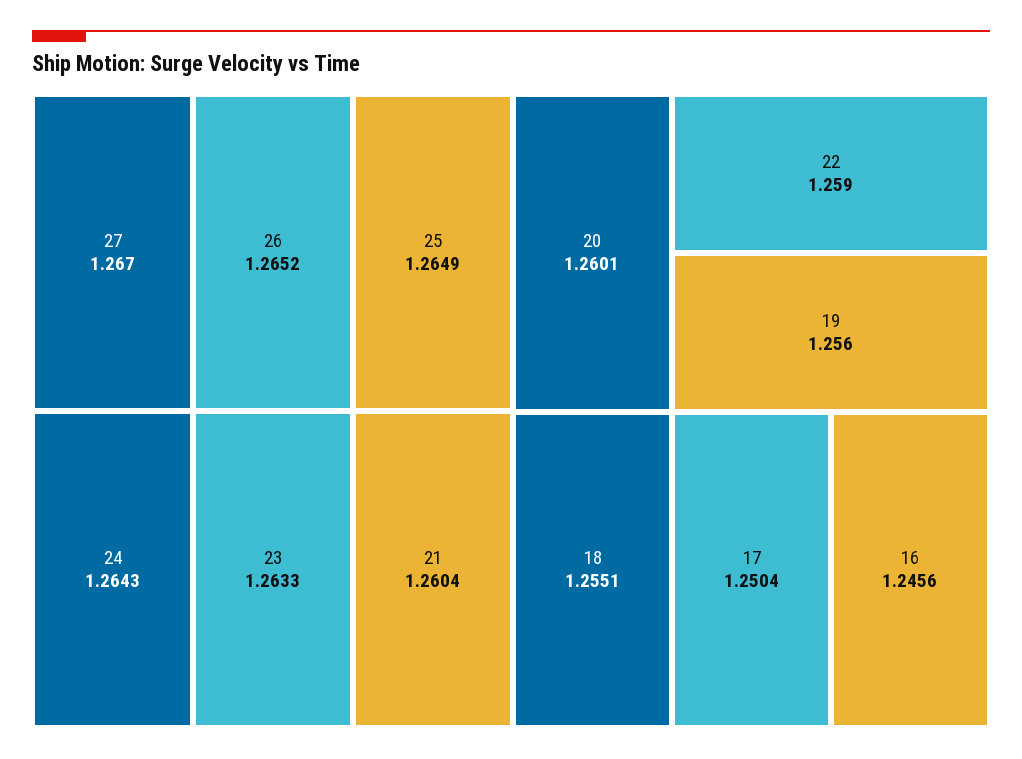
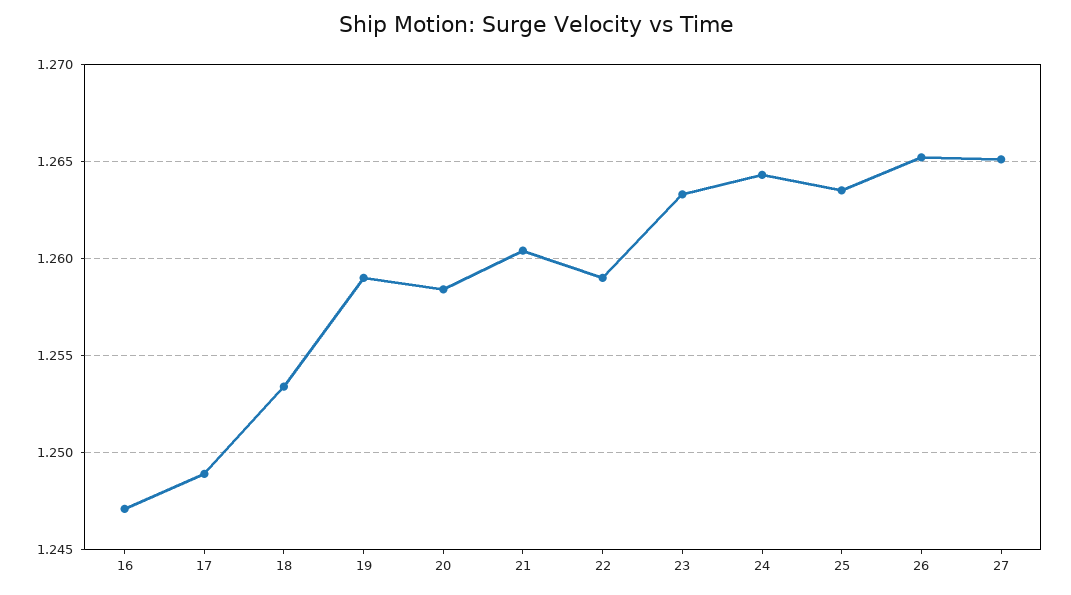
  {
-   "27": 1.267,
+   "27": 1.265,
    "26": 1.2652,
-   "25": 1.2649,
+   "25": 1.2635,
    "24": 1.2643,
    "23": 1.2633,
    "21": 1.2604,
-   "20": 1.2601,
+   "20": 1.2585,
    "22": 1.259,
-   "19": 1.256,
+   "19": 1.259,
-   "18": 1.2551,
+   "18": 1.2535,
-   "17": 1.2504,
+   "17": 1.249,
-   "16": 1.2456
+   "16": 1.247
  }

